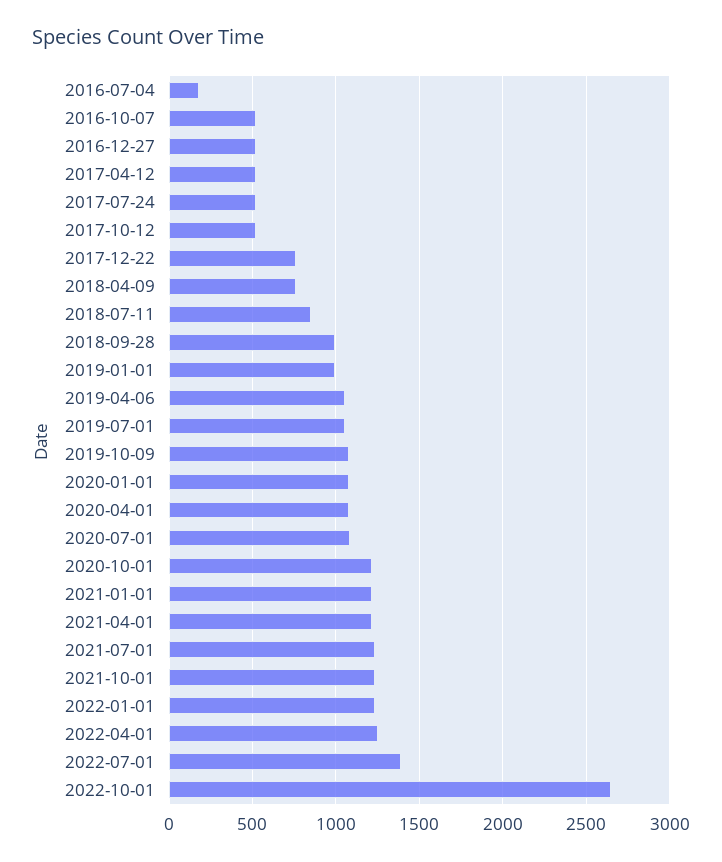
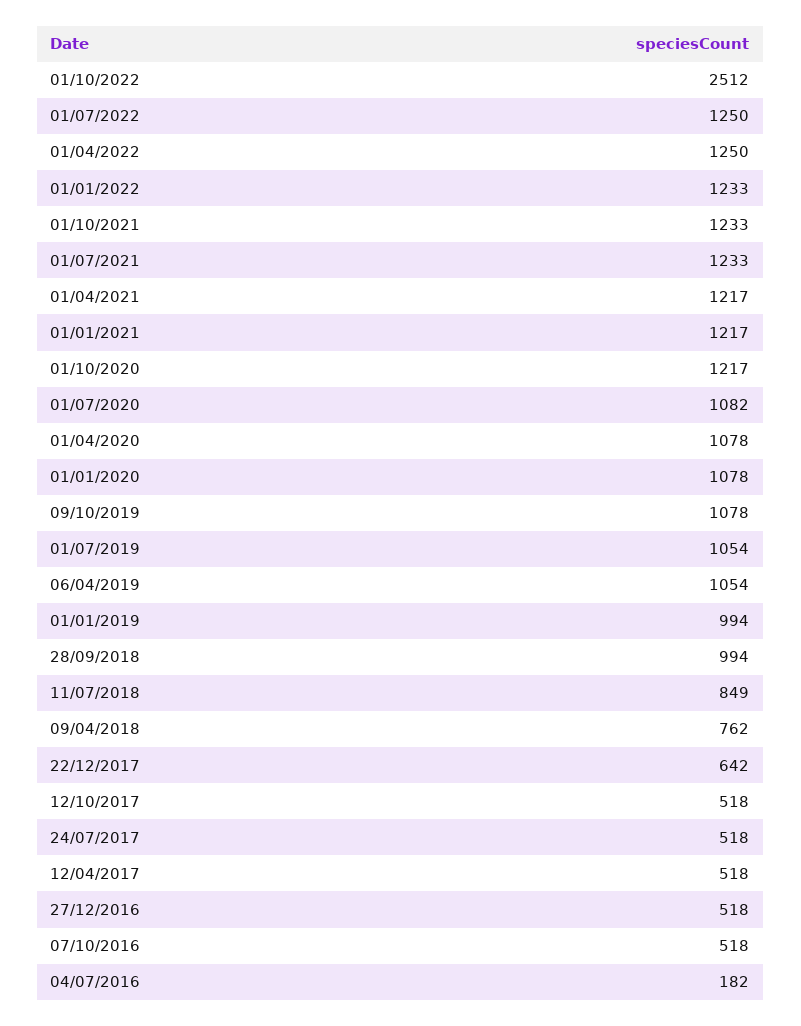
  {
    "2016-07-04": 182,
    "2016-10-07": 518,
    "2016-12-27": 518,
    "2017-04-12": 518,
    "2017-07-24": 518,
    "2017-10-12": 518,
-   "2017-12-22": 750,
+   "2017-12-22": 642,
    "2018-04-09": 762,
    "2018-07-11": 849,
    "2018-09-28": 994,
    "2019-01-01": 994,
    "2019-04-06": 1054,
    "2019-07-01": 1054,
    "2019-10-09": 1078,
    "2020-01-01": 1078,
    "2020-04-01": 1078,
    "2020-07-01": 1082,
    "2020-10-01": 1217,
    "2021-01-01": 1217,
    "2021-04-01": 1217,
    "2021-07-01": 1233,
    "2021-10-01": 1233,
    "2022-01-01": 1233,
    "2022-04-01": 1250,
-   "2022-07-01": 1400,
+   "2022-07-01": 1250,
-   "2022-10-01": 2650
+   "2022-10-01": 2512
  }

